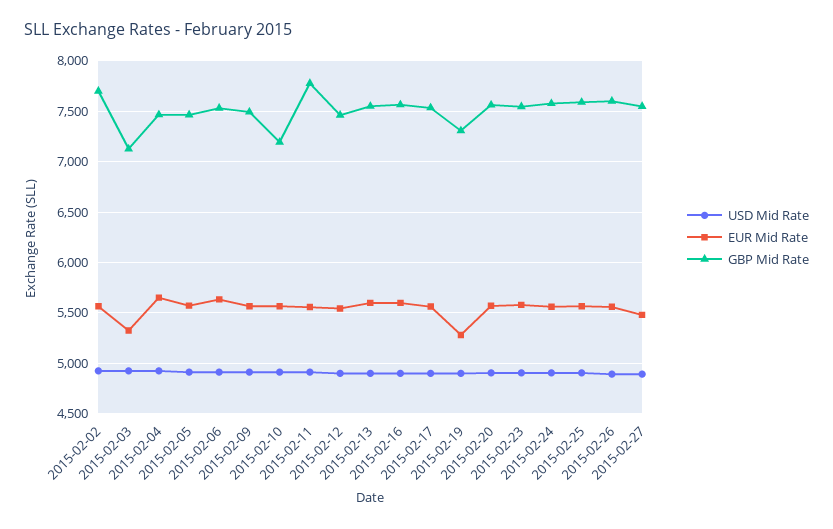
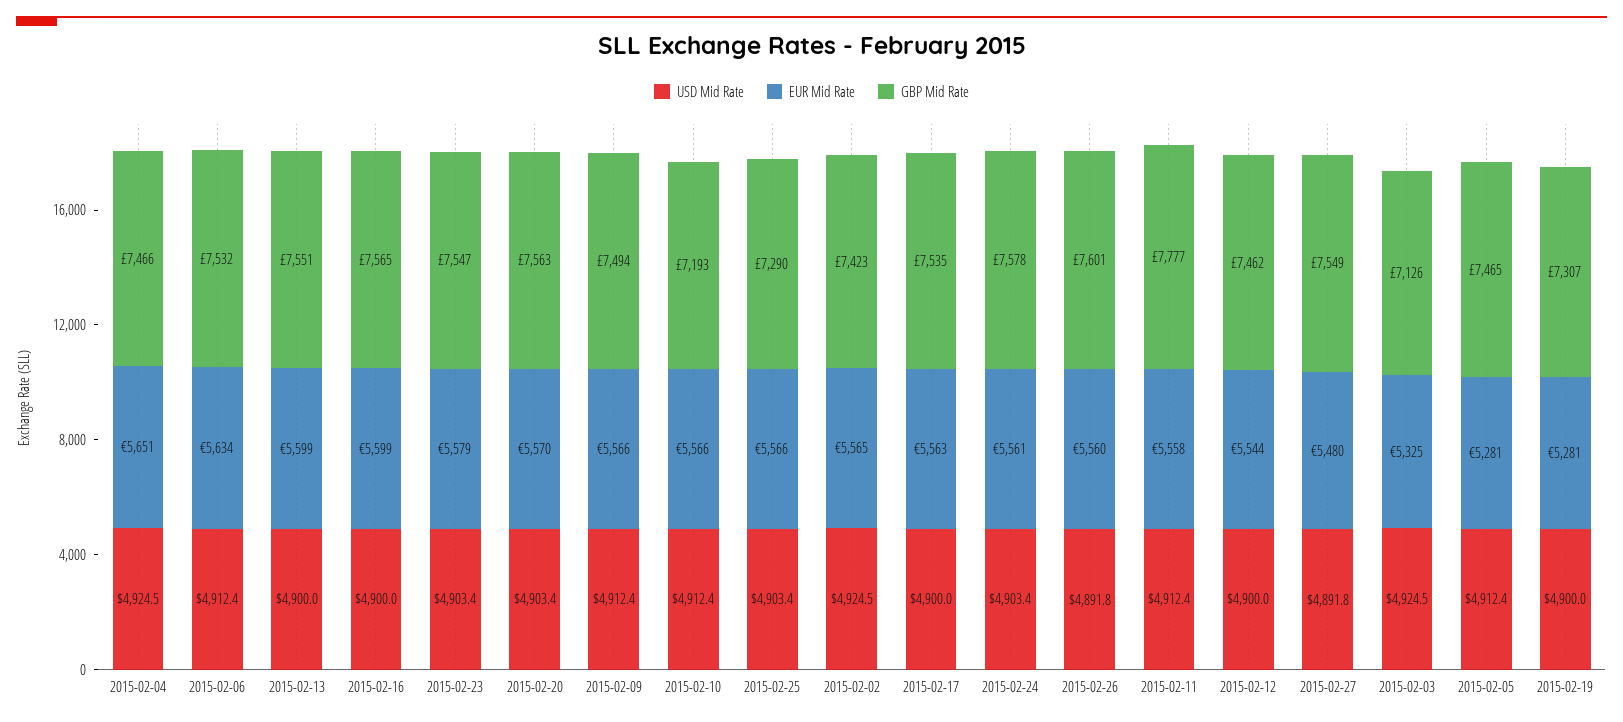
  {
    "USD Mid Rate": {
      "2015-02-02": 4924.5,
      "2015-02-03": 4924.5,
      "2015-02-04": 4924.5,
      "2015-02-05": 4912.4,
      "2015-02-06": 4912.4,
      "2015-02-09": 4912.4,
      "2015-02-10": 4912.4,
      "2015-02-11": 4912.4,
      "2015-02-12": 4900,
      "2015-02-13": 4900,
      "2015-02-16": 4900,
      "2015-02-17": 4900,
      "2015-02-19": 4900,
      "2015-02-20": 4903.4,
      "2015-02-23": 4903.4,
      "2015-02-24": 4903.4,
      "2015-02-25": 4903.4,
      "2015-02-26": 4891.8,
      "2015-02-27": 4891.8
    },
    "EUR Mid Rate": {
      "2015-02-02": 5565,
      "2015-02-03": 5325,
      "2015-02-04": 5651,
-     "2015-02-05": 5600,
+     "2015-02-05": 5281,
      "2015-02-06": 5634,
      "2015-02-09": 5566,
      "2015-02-10": 5566,
      "2015-02-11": 5558,
      "2015-02-12": 5544,
      "2015-02-13": 5599,
      "2015-02-16": 5599,
      "2015-02-17": 5563,
      "2015-02-19": 5281,
      "2015-02-20": 5570,
      "2015-02-23": 5579,
      "2015-02-24": 5561,
      "2015-02-25": 5566,
      "2015-02-26": 5560,
      "2015-02-27": 5480
    },
    "GBP Mid Rate": {
-     "2015-02-02": 7700,
+     "2015-02-02": 7423,
      "2015-02-03": 7126,
      "2015-02-04": 7466,
      "2015-02-05": 7465,
      "2015-02-06": 7532,
      "2015-02-09": 7494,
      "2015-02-10": 7193,
      "2015-02-11": 7777,
      "2015-02-12": 7462,
      "2015-02-13": 7551,
      "2015-02-16": 7565,
      "2015-02-17": 7535,
      "2015-02-19": 7307,
      "2015-02-20": 7563,
      "2015-02-23": 7547,
      "2015-02-24": 7578,
-     "2015-02-25": 7600,
+     "2015-02-25": 7290,
      "2015-02-26": 7601,
      "2015-02-27": 7549
    }
  }

